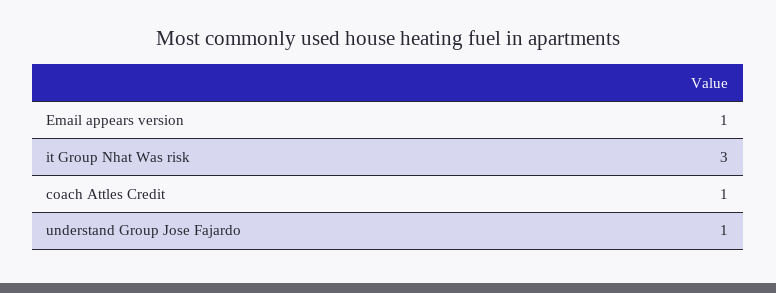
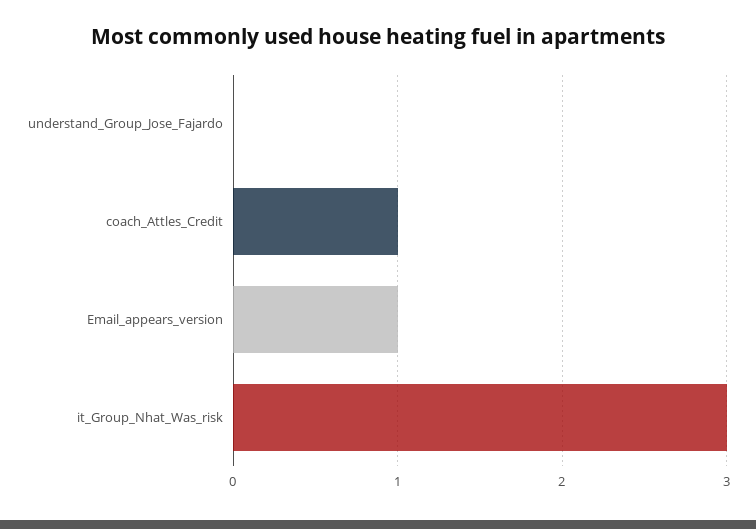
  {
    "Email appears version": 1,
    "it Group Nhat Was risk": 3,
    "coach Attles Credit": 1,
-   "understand Group Jose Fajardo": 1
+   "understand Group Jose Fajardo": 0
  }

